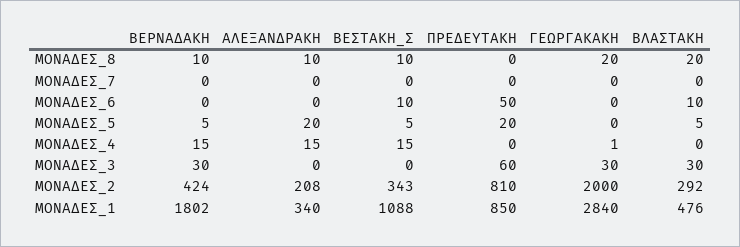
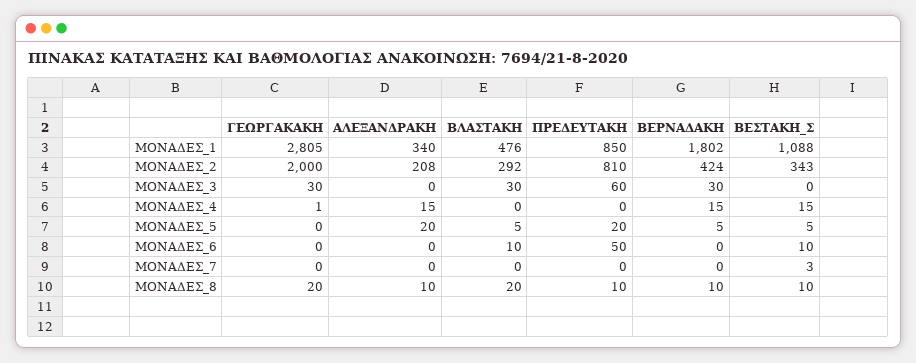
  {
    "ΒΕΡΝΑΔΑΚΗ": {
      "ΜΟΝΑΔΕΣ_8": 10,
      "ΜΟΝΑΔΕΣ_7": 0,
      "ΜΟΝΑΔΕΣ_6": 0,
      "ΜΟΝΑΔΕΣ_5": 5,
      "ΜΟΝΑΔΕΣ_4": 15,
      "ΜΟΝΑΔΕΣ_3": 30,
      "ΜΟΝΑΔΕΣ_2": 424,
      "ΜΟΝΑΔΕΣ_1": 1802
    },
    "ΑΛΕΞΑΝΔΡΑΚΗ": {
      "ΜΟΝΑΔΕΣ_8": 10,
      "ΜΟΝΑΔΕΣ_7": 0,
      "ΜΟΝΑΔΕΣ_6": 0,
      "ΜΟΝΑΔΕΣ_5": 20,
      "ΜΟΝΑΔΕΣ_4": 15,
      "ΜΟΝΑΔΕΣ_3": 0,
      "ΜΟΝΑΔΕΣ_2": 208,
      "ΜΟΝΑΔΕΣ_1": 340
    },
    "ΒΕΣΤΑΚΗ_Σ": {
      "ΜΟΝΑΔΕΣ_8": 10,
-     "ΜΟΝΑΔΕΣ_7": 0,
+     "ΜΟΝΑΔΕΣ_7": 3,
      "ΜΟΝΑΔΕΣ_6": 10,
      "ΜΟΝΑΔΕΣ_5": 5,
      "ΜΟΝΑΔΕΣ_4": 15,
      "ΜΟΝΑΔΕΣ_3": 0,
      "ΜΟΝΑΔΕΣ_2": 343,
      "ΜΟΝΑΔΕΣ_1": 1088
    },
    "ΠΡΕΔΕΥΤΑΚΗ": {
-     "ΜΟΝΑΔΕΣ_8": 0,
+     "ΜΟΝΑΔΕΣ_8": 10,
      "ΜΟΝΑΔΕΣ_7": 0,
      "ΜΟΝΑΔΕΣ_6": 50,
      "ΜΟΝΑΔΕΣ_5": 20,
      "ΜΟΝΑΔΕΣ_4": 0,
      "ΜΟΝΑΔΕΣ_3": 60,
      "ΜΟΝΑΔΕΣ_2": 810,
      "ΜΟΝΑΔΕΣ_1": 850
    },
    "ΓΕΩΡΓΑΚΑΚΗ": {
      "ΜΟΝΑΔΕΣ_8": 20,
      "ΜΟΝΑΔΕΣ_7": 0,
      "ΜΟΝΑΔΕΣ_6": 0,
      "ΜΟΝΑΔΕΣ_5": 0,
      "ΜΟΝΑΔΕΣ_4": 1,
      "ΜΟΝΑΔΕΣ_3": 30,
      "ΜΟΝΑΔΕΣ_2": 2000,
-     "ΜΟΝΑΔΕΣ_1": 2840
+     "ΜΟΝΑΔΕΣ_1": 2805
    },
    "ΒΛΑΣΤΑΚΗ": {
      "ΜΟΝΑΔΕΣ_8": 20,
      "ΜΟΝΑΔΕΣ_7": 0,
      "ΜΟΝΑΔΕΣ_6": 10,
      "ΜΟΝΑΔΕΣ_5": 5,
      "ΜΟΝΑΔΕΣ_4": 0,
      "ΜΟΝΑΔΕΣ_3": 30,
      "ΜΟΝΑΔΕΣ_2": 292,
      "ΜΟΝΑΔΕΣ_1": 476
    }
  }

